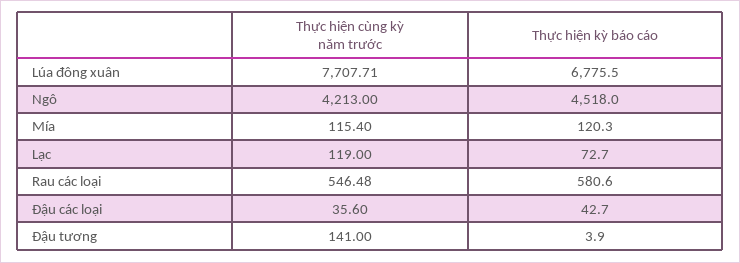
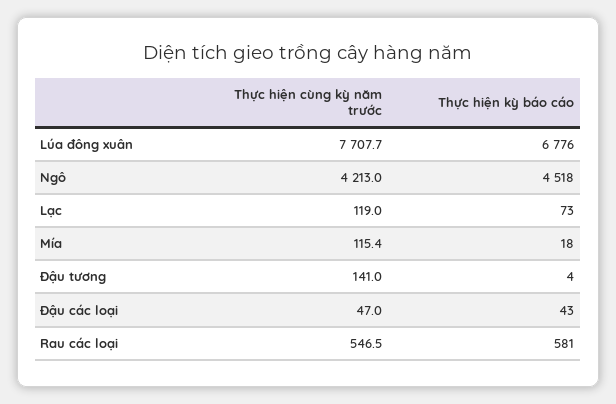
  {
    "Thực hiện cùng kỳ năm trước": {
      "Lúa đông xuân": 7707.71,
      "Ngô": 4213,
      "Mía": 115.4,
      "Lạc": 119,
      "Rau các loại": 546.48,
-     "Đậu các loại": 35.6,
+     "Đậu các loại": 47,
      "Đậu tương": 141
    },
    "Thực hiện kỳ báo cáo": {
      "Lúa đông xuân": 6775.5,
      "Ngô": 4518,
-     "Mía": 120.3,
+     "Mía": 18,
      "Lạc": 72.7,
      "Rau các loại": 580.6,
      "Đậu các loại": 42.7,
      "Đậu tương": 3.9
    }
  }

